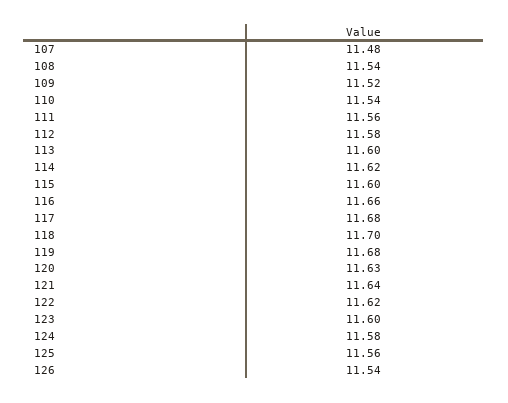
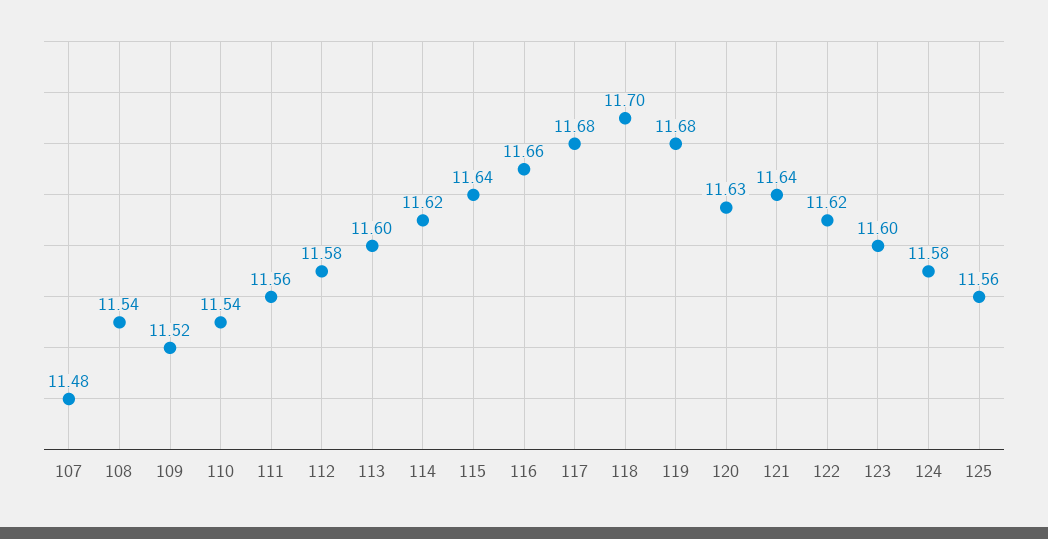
  {
    "107": 11.48,
    "108": 11.54,
    "109": 11.52,
    "110": 11.54,
    "111": 11.56,
    "112": 11.58,
    "113": 11.6,
    "114": 11.62,
-   "115": 11.6,
+   "115": 11.64,
    "116": 11.66,
    "117": 11.68,
    "118": 11.7,
    "119": 11.68,
    "120": 11.63,
    "121": 11.64,
    "122": 11.62,
    "123": 11.6,
    "124": 11.58,
-   "125": 11.56,
+   "125": 11.56
-   "126": 11.54
  }

